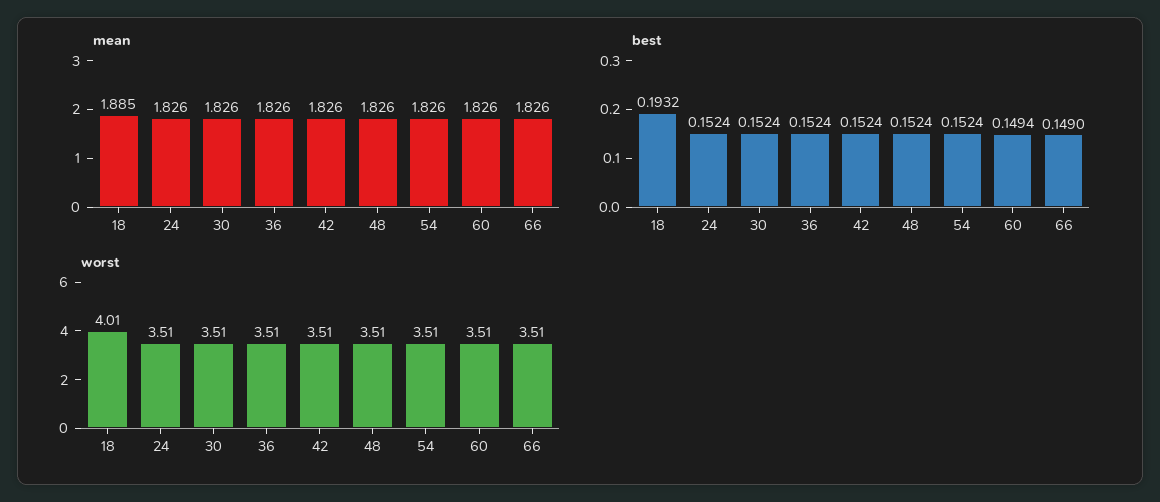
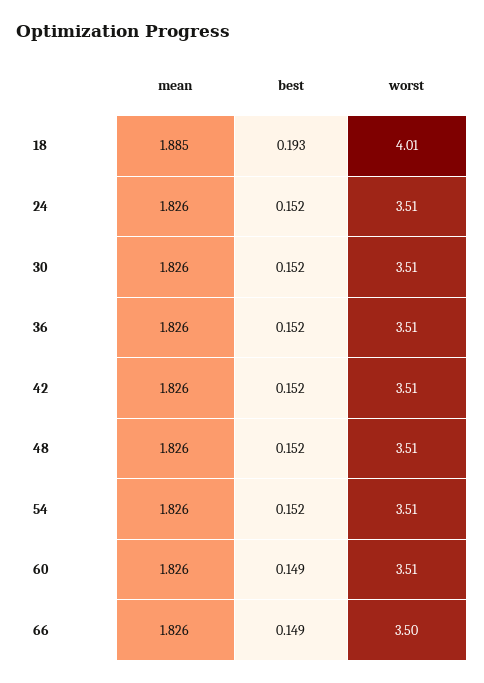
  {
    "mean": {
      "18": 1.885,
      "24": 1.826,
      "30": 1.826,
      "36": 1.826,
      "42": 1.826,
      "48": 1.826,
      "54": 1.826,
      "60": 1.826,
      "66": 1.826
    },
    "best": {
      "18": 0.1932,
      "24": 0.1524,
      "30": 0.1524,
      "36": 0.1524,
      "42": 0.1524,
      "48": 0.1524,
      "54": 0.1524,
      "60": 0.1494,
      "66": 0.149
    },
    "worst": {
      "18": 4.01,
      "24": 3.51,
      "30": 3.51,
      "36": 3.51,
      "42": 3.51,
      "48": 3.51,
      "54": 3.51,
      "60": 3.51,
-     "66": 3.51
+     "66": 3.5
    }
  }

